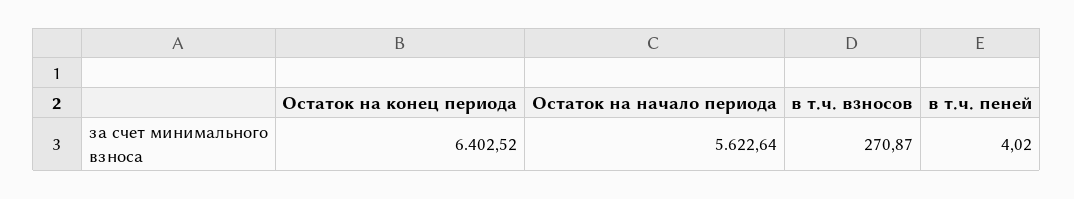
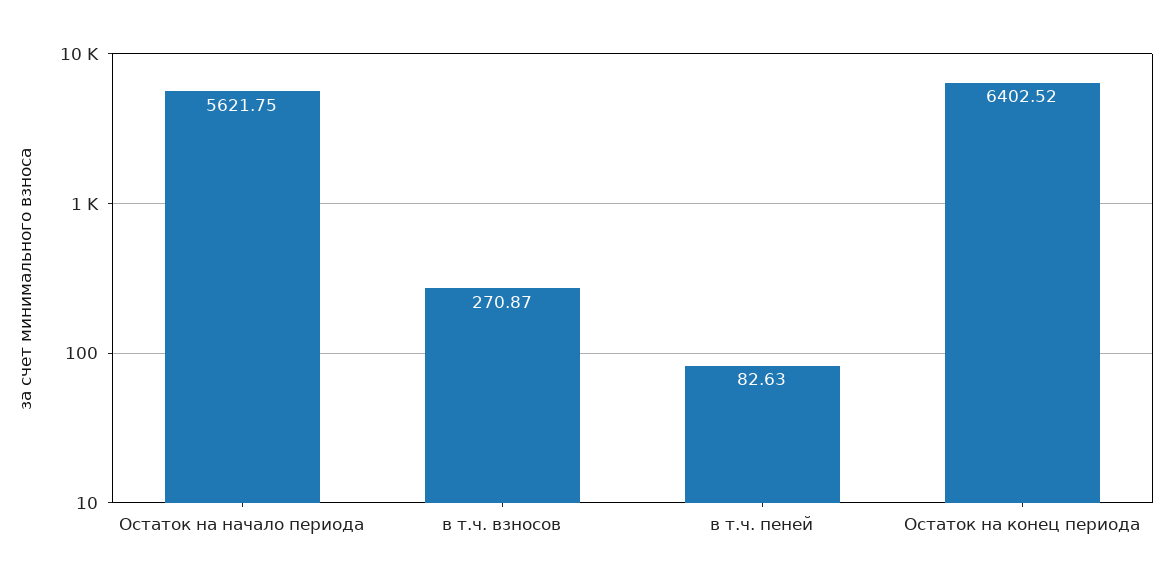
  {
    "Остаток на конец периода": 6402.52,
-   "Остаток на начало периода": 5622.64,
+   "Остаток на начало периода": 5621.75,
    "в т.ч. взносов": 270.87,
-   "в т.ч. пеней": 4.02
+   "в т.ч. пеней": 82.63
  }

